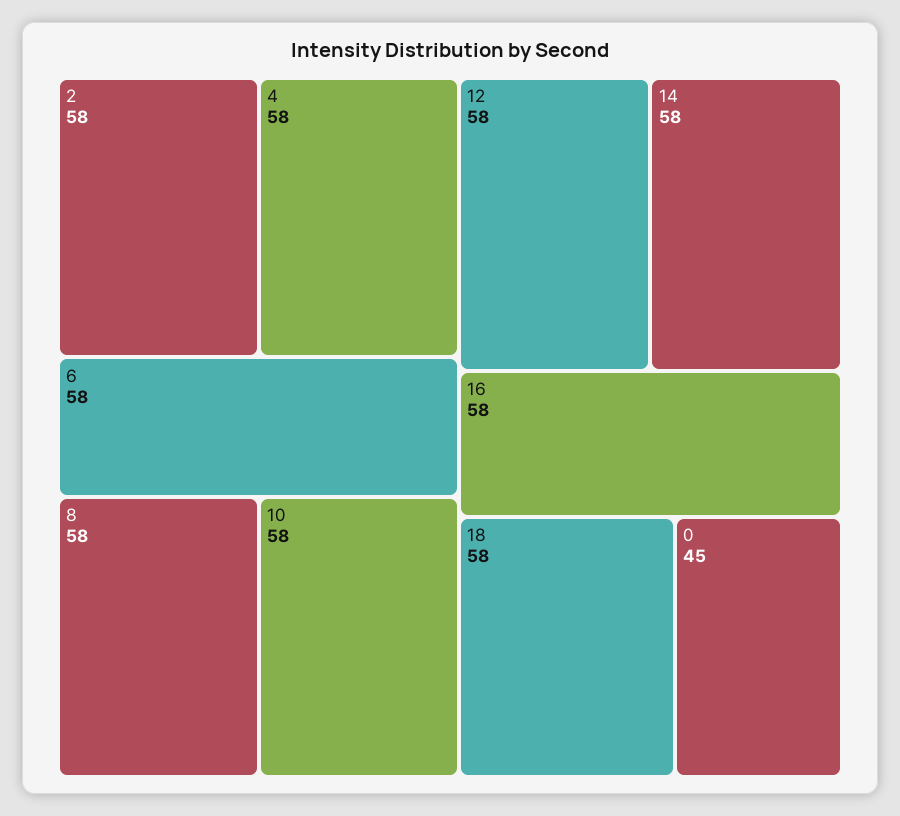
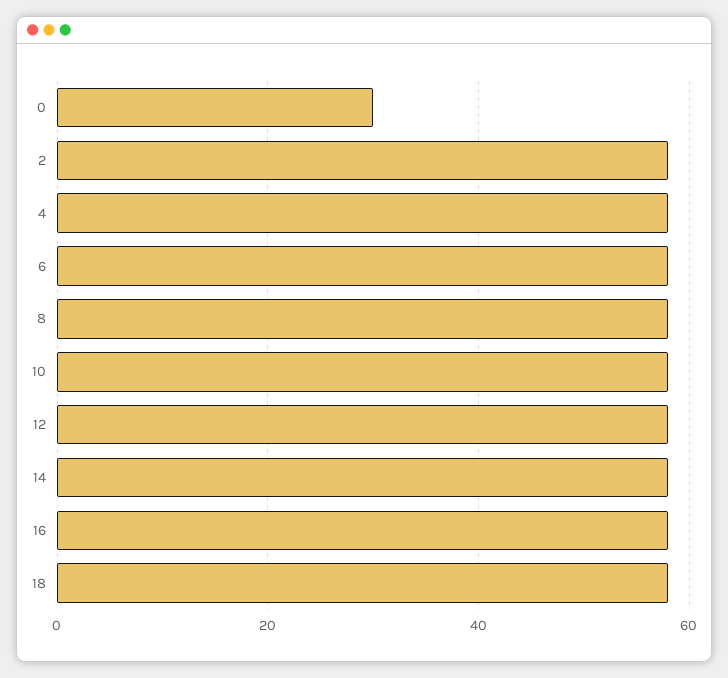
  {
    "2": 58,
    "4": 58,
    "6": 58,
    "8": 58,
    "10": 58,
    "12": 58,
    "14": 58,
    "16": 58,
    "18": 58,
-   "0": 45
+   "0": 30
  }

